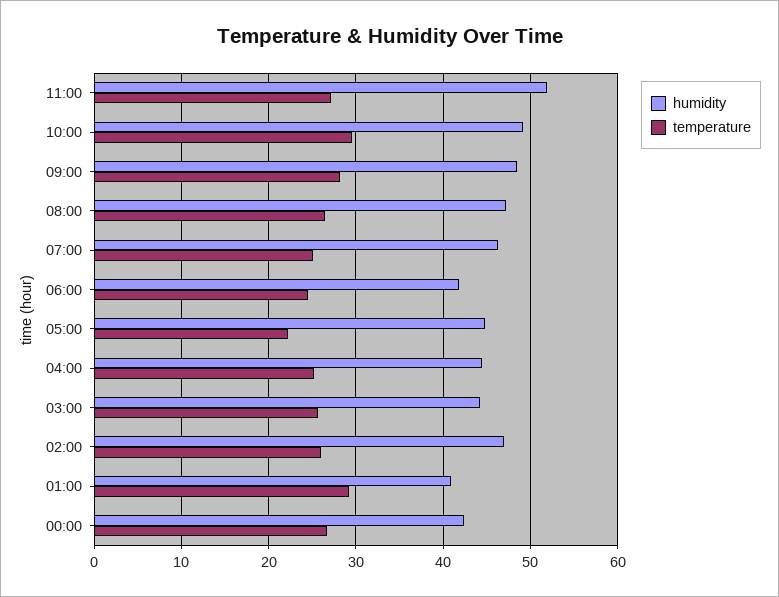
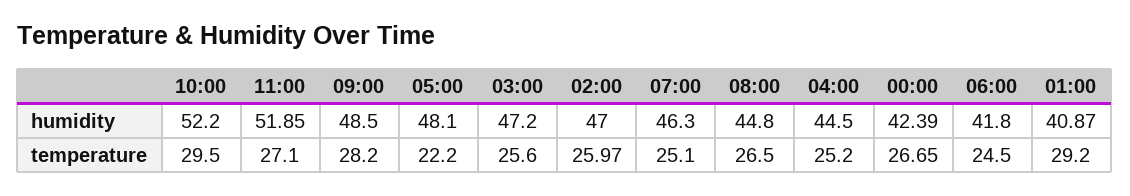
  {
    "humidity": {
      "11:00": 51.85,
-     "10:00": 49,
+     "10:00": 52.2,
      "09:00": 48.5,
-     "08:00": 47,
+     "08:00": 44.8,
      "07:00": 46.3,
      "06:00": 41.8,
-     "05:00": 45,
+     "05:00": 48.1,
      "04:00": 44.5,
-     "03:00": 44,
+     "03:00": 47.2,
      "02:00": 47,
      "01:00": 40.87,
      "00:00": 42.39
    },
    "temperature": {
      "11:00": 27.1,
      "10:00": 29.5,
      "09:00": 28.2,
      "08:00": 26.5,
      "07:00": 25.1,
      "06:00": 24.5,
      "05:00": 22.2,
      "04:00": 25.2,
      "03:00": 25.6,
      "02:00": 25.97,
      "01:00": 29.2,
      "00:00": 26.65
    }
  }

